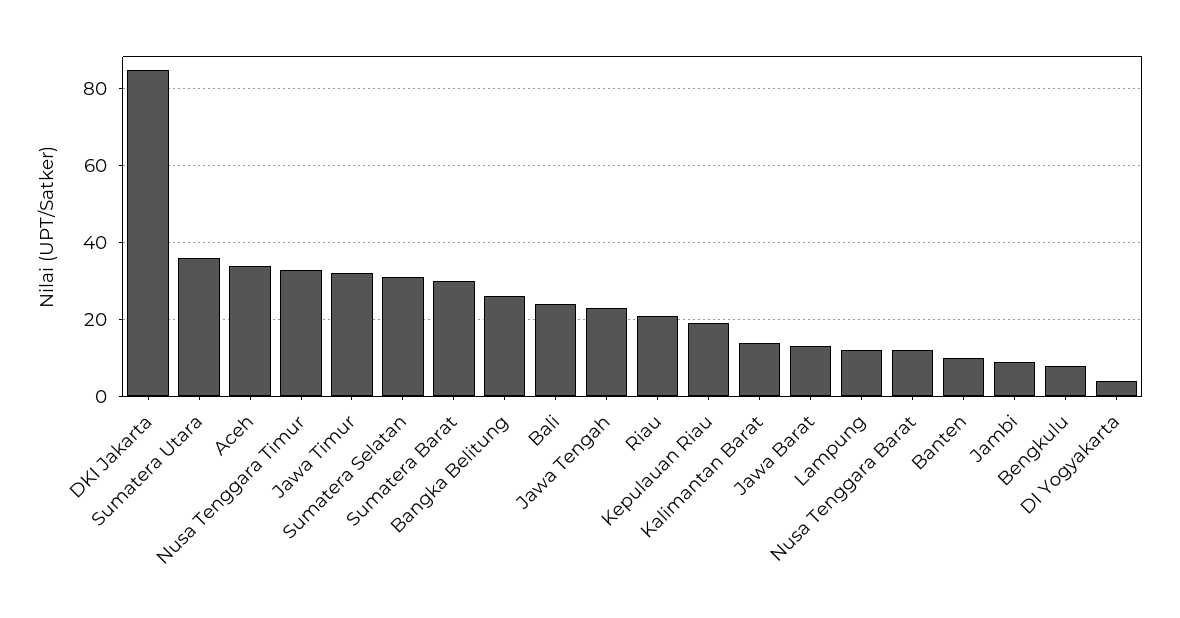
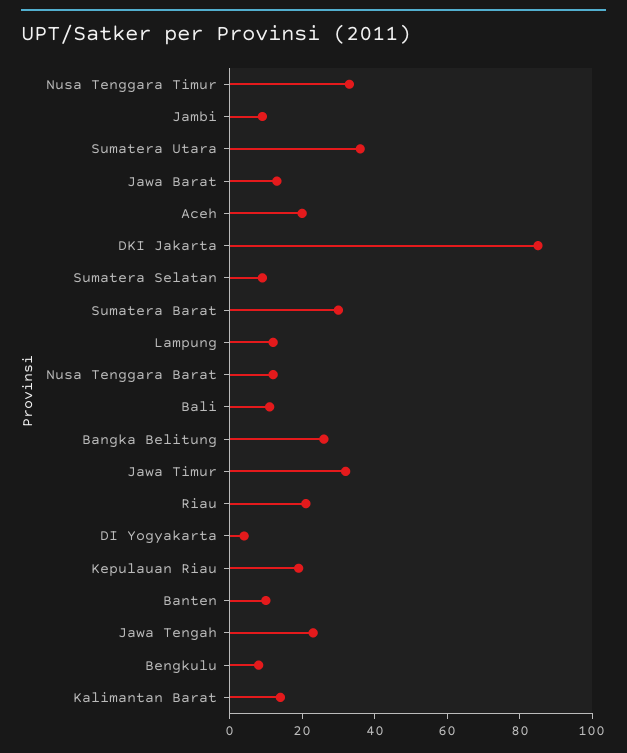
  {
    "DKI Jakarta": 85,
    "Sumatera Utara": 35,
-   "Aceh": 35,
+   "Aceh": 20,
    "Nusa Tenggara Timur": 35,
    "Jawa Timur": 30,
-   "Sumatera Selatan": 30,
+   "Sumatera Selatan": 10,
    "Sumatera Barat": 30,
    "Bangka Belitung": 25,
-   "Bali": 25,
+   "Bali": 10,
    "Jawa Tengah": 25,
    "Riau": 20,
    "Kepulauan Riau": 20,
    "Kalimantan Barat": 15,
    "Jawa Barat": 15,
    "Lampung": 10,
    "Nusa Tenggara Barat": 10,
    "Banten": 10,
    "Jambi": 10,
    "Bengkulu": 10,
    "DI Yogyakarta": 5
  }

